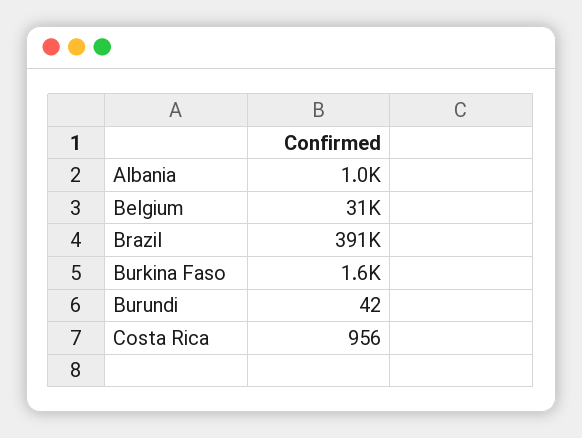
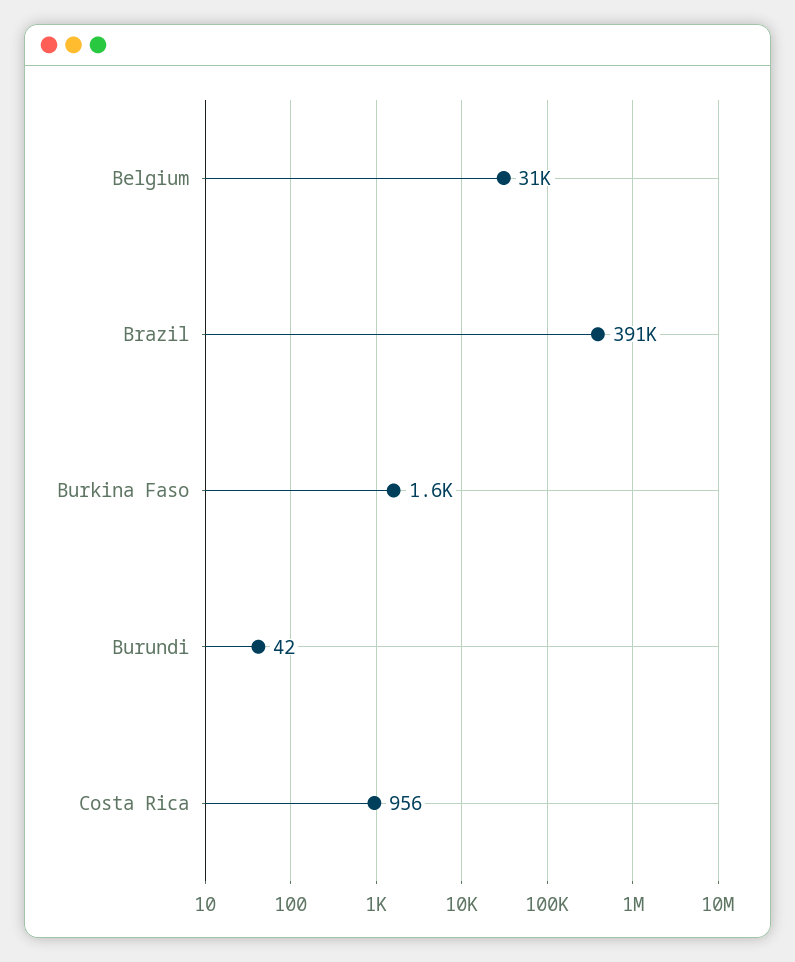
  {
-   "Albania": 1000,
    "Belgium": 31000,
    "Brazil": 391000,
    "Burkina Faso": 1600,
    "Burundi": 42,
    "Costa Rica": 956
  }

